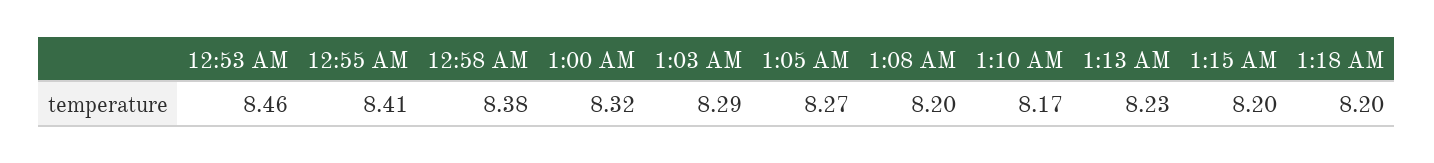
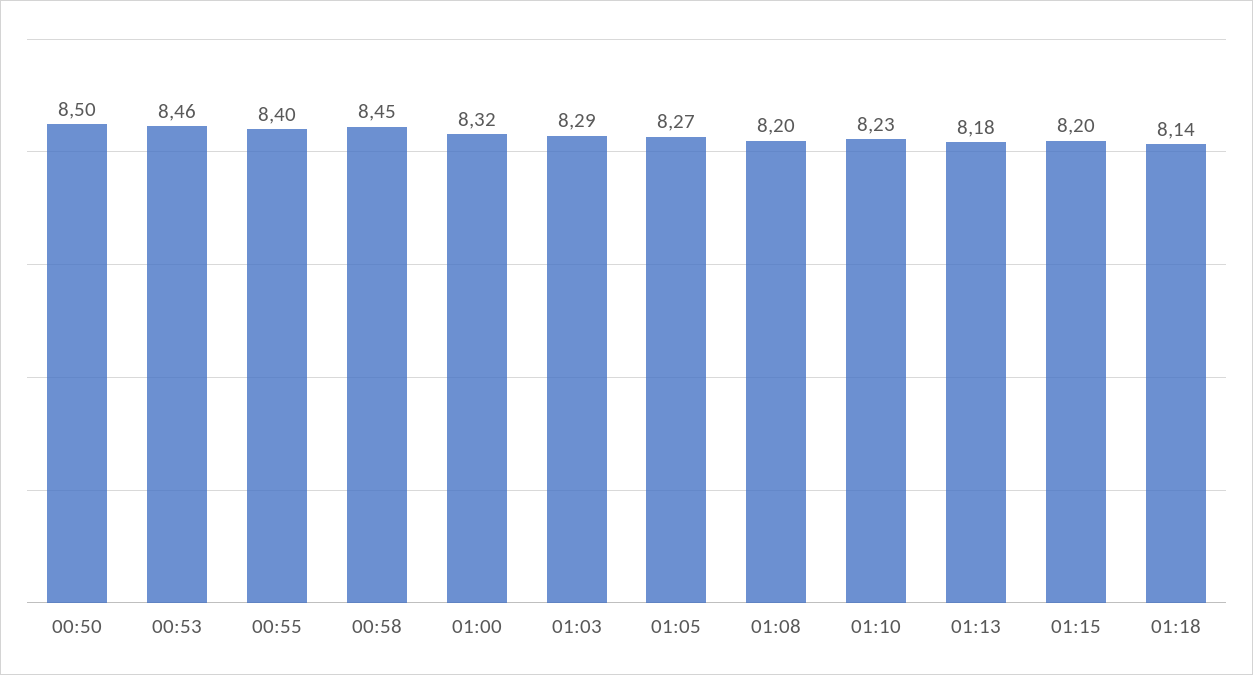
  {
    "12:53 AM": 8.46,
-   "12:55 AM": 8.41,
+   "12:55 AM": 8.4,
-   "12:58 AM": 8.38,
+   "12:58 AM": 8.45,
    "1:00 AM": 8.32,
    "1:03 AM": 8.29,
    "1:05 AM": 8.27,
    "1:08 AM": 8.2,
-   "1:10 AM": 8.17,
+   "1:10 AM": 8.23,
-   "1:13 AM": 8.23,
+   "1:13 AM": 8.18,
    "1:15 AM": 8.2,
-   "1:18 AM": 8.2
+   "1:18 AM": 8.14,
+   "00:50": 8.5
  }

